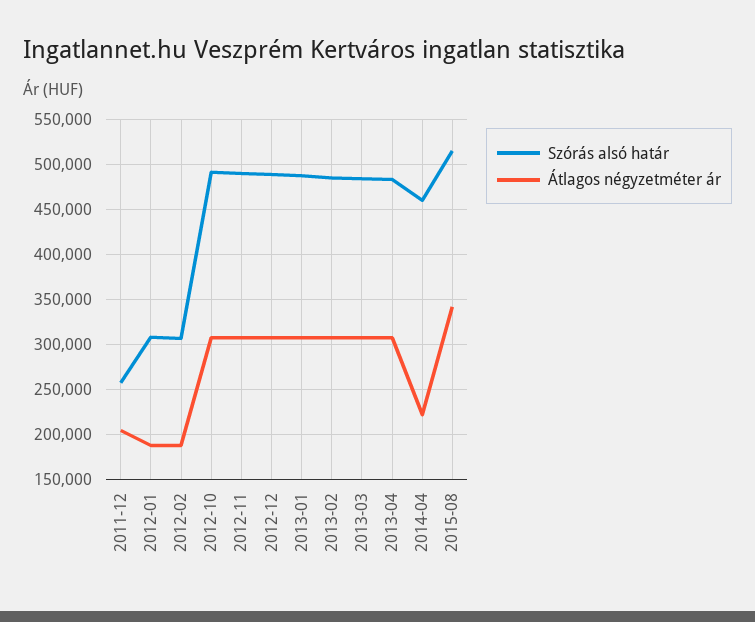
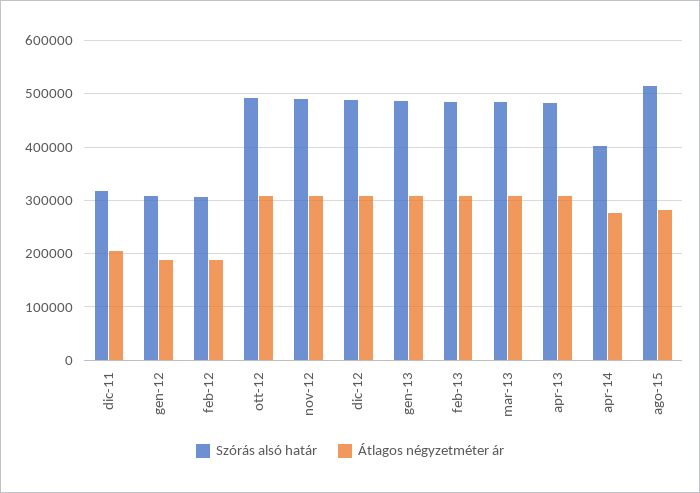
  {
    "Szórás alsó határ": {
-     "2011-12": 260000,
+     "2011-12": 320000,
      "2012-01": 310000,
      "2012-02": 310000,
      "2012-10": 490000,
      "2012-11": 490000,
      "2012-12": 490000,
      "2013-01": 490000,
      "2013-02": 490000,
      "2013-03": 480000,
      "2013-04": 480000,
-     "2014-04": 460000,
+     "2014-04": 400000,
      "2015-08": 510000
    },
    "Átlagos négyzetméter ár": {
      "2011-12": 200000,
      "2012-01": 190000,
      "2012-02": 190000,
      "2012-10": 310000,
      "2012-11": 310000,
      "2012-12": 310000,
      "2013-01": 310000,
      "2013-02": 310000,
      "2013-03": 310000,
      "2013-04": 310000,
-     "2014-04": 220000,
+     "2014-04": 280000,
-     "2015-08": 340000
+     "2015-08": 280000
    }
  }

